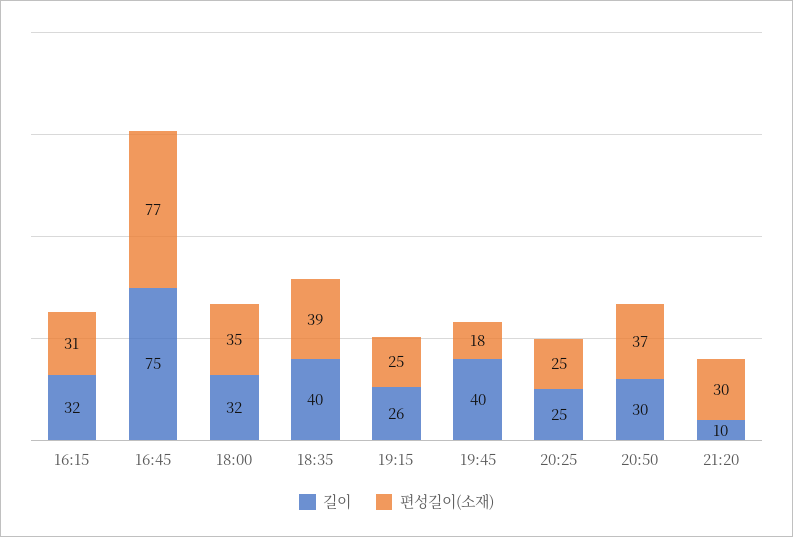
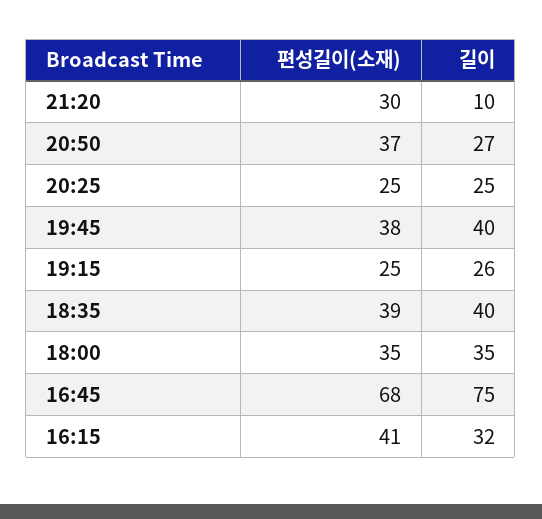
  {
    "길이": {
      "16:15": 32,
      "16:45": 75,
-     "18:00": 32,
+     "18:00": 35,
      "18:35": 40,
      "19:15": 26,
      "19:45": 40,
      "20:25": 25,
-     "20:50": 30,
+     "20:50": 27,
      "21:20": 10
    },
    "편성길이(소재)": {
-     "16:15": 31,
+     "16:15": 41,
-     "16:45": 77,
+     "16:45": 68,
      "18:00": 35,
      "18:35": 39,
      "19:15": 25,
-     "19:45": 18,
+     "19:45": 38,
      "20:25": 25,
      "20:50": 37,
      "21:20": 30
    }
  }

